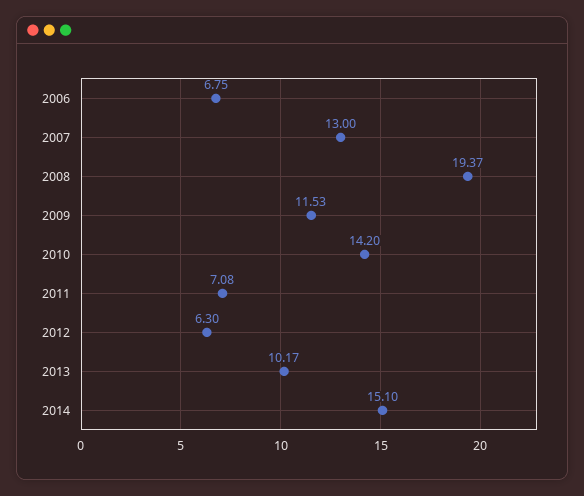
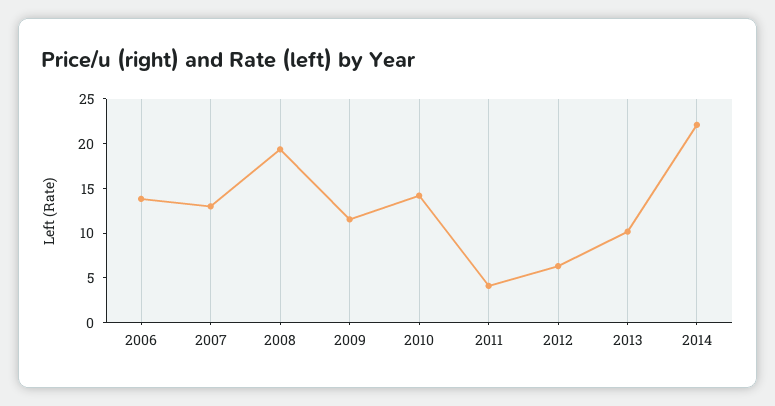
  {
-   "2006": 6.75,
+   "2006": 14,
    "2007": 13,
    "2008": 19.37,
    "2009": 11.53,
    "2010": 14.2,
-   "2011": 7.08,
+   "2011": 4,
    "2012": 6.3,
    "2013": 10.17,
-   "2014": 15.1
+   "2014": 22
  }

